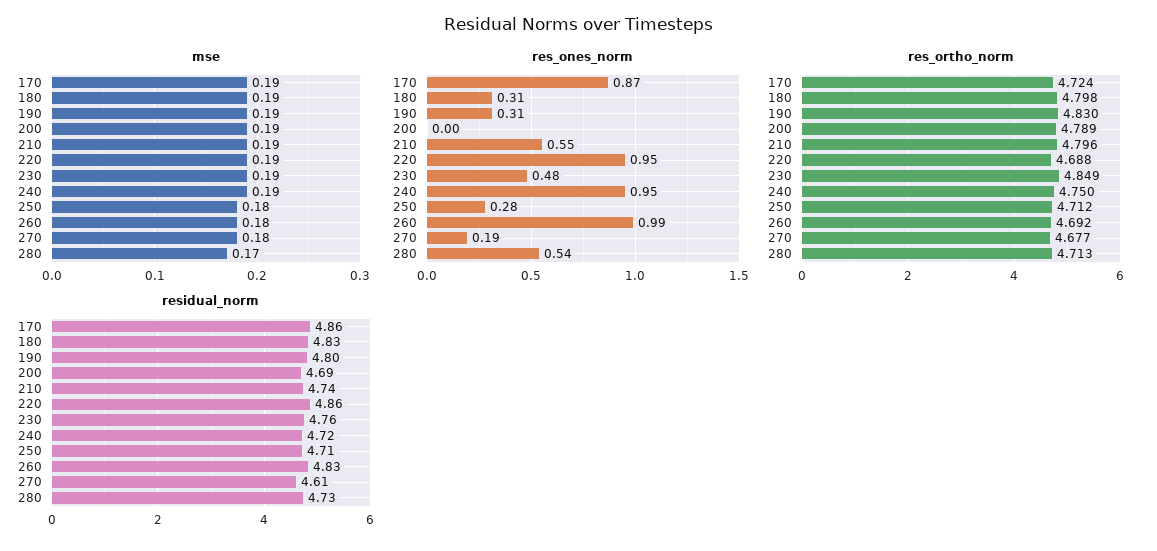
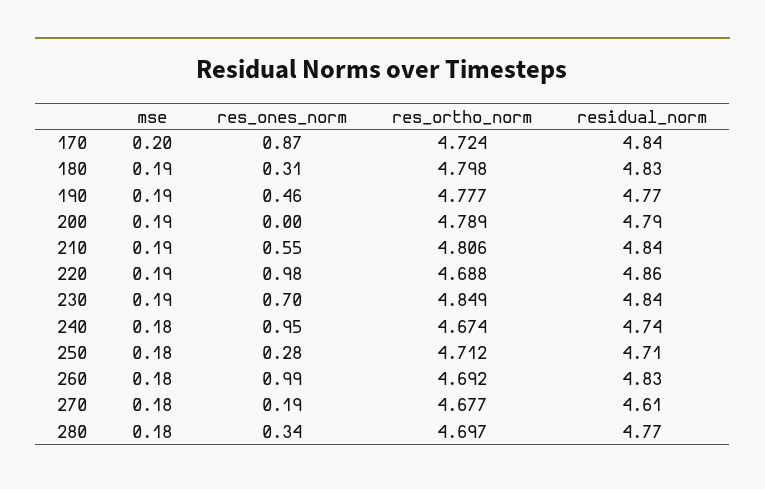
  {
    "mse": {
-     "170": 0.19,
+     "170": 0.2,
      "180": 0.19,
      "190": 0.19,
      "200": 0.19,
      "210": 0.19,
      "220": 0.19,
      "230": 0.19,
-     "240": 0.19,
+     "240": 0.18,
      "250": 0.18,
      "260": 0.18,
      "270": 0.18,
-     "280": 0.17
+     "280": 0.18
    },
    "res_ones_norm": {
      "170": 0.87,
      "180": 0.31,
-     "190": 0.31,
+     "190": 0.46,
      "200": 0,
      "210": 0.55,
-     "220": 0.95,
+     "220": 0.98,
-     "230": 0.48,
+     "230": 0.7,
      "240": 0.95,
      "250": 0.28,
      "260": 0.99,
      "270": 0.19,
-     "280": 0.54
+     "280": 0.34
    },
    "res_ortho_norm": {
      "170": 4.724,
      "180": 4.798,
-     "190": 4.83,
+     "190": 4.777,
      "200": 4.789,
-     "210": 4.796,
+     "210": 4.806,
      "220": 4.688,
      "230": 4.849,
-     "240": 4.75,
+     "240": 4.674,
      "250": 4.712,
      "260": 4.692,
      "270": 4.677,
-     "280": 4.713
+     "280": 4.697
    },
    "residual_norm": {
-     "170": 4.86,
+     "170": 4.84,
      "180": 4.83,
-     "190": 4.8,
+     "190": 4.77,
-     "200": 4.69,
+     "200": 4.79,
-     "210": 4.74,
+     "210": 4.84,
      "220": 4.86,
-     "230": 4.76,
+     "230": 4.84,
-     "240": 4.72,
+     "240": 4.74,
      "250": 4.71,
      "260": 4.83,
      "270": 4.61,
-     "280": 4.73
+     "280": 4.77
    }
  }

